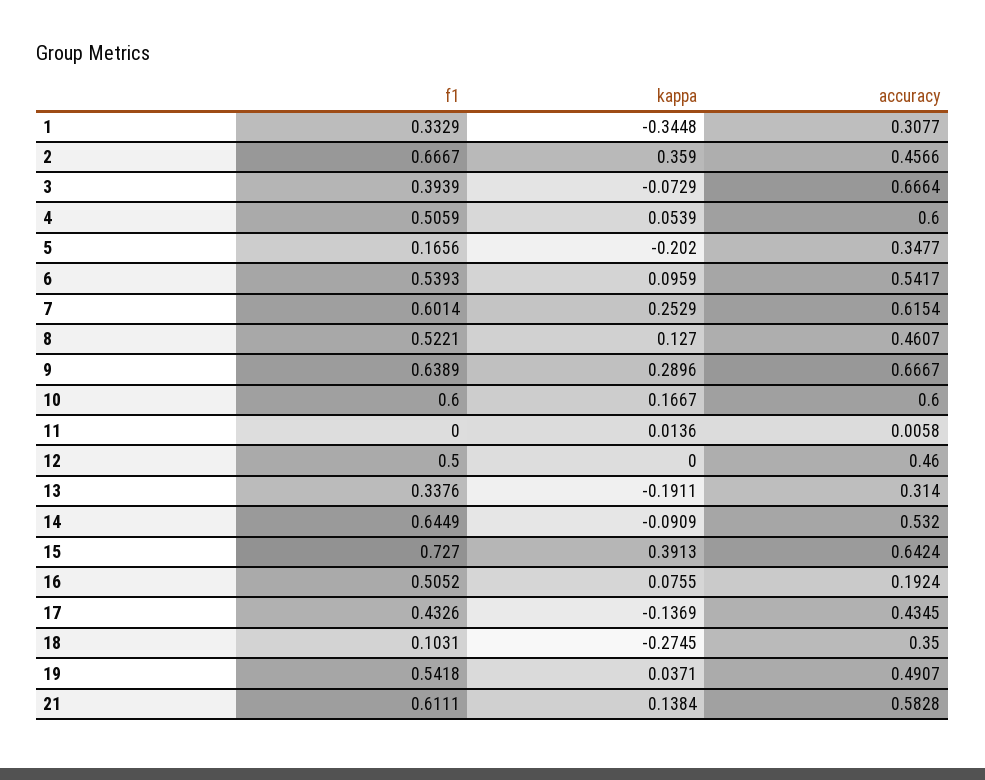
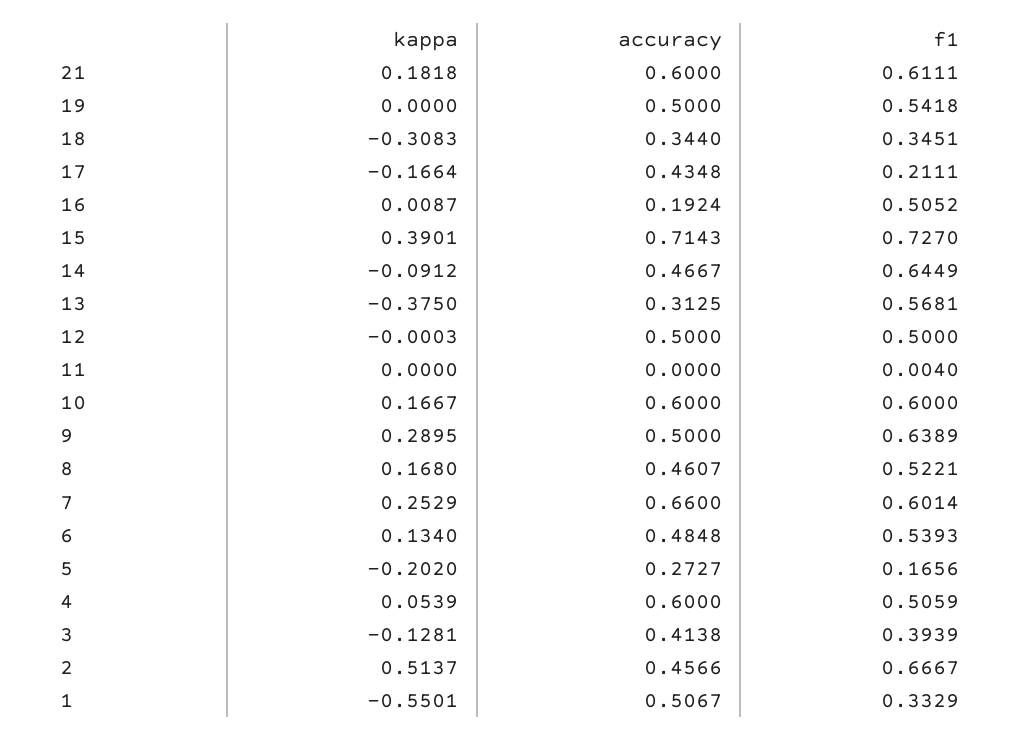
  {
    "f1": {
      "1": 0.3329,
      "2": 0.6667,
      "3": 0.3939,
      "4": 0.5059,
      "5": 0.1656,
      "6": 0.5393,
      "7": 0.6014,
      "8": 0.5221,
      "9": 0.6389,
      "10": 0.6,
-     "11": 0,
+     "11": 0.004,
      "12": 0.5,
-     "13": 0.3376,
+     "13": 0.5681,
      "14": 0.6449,
      "15": 0.727,
      "16": 0.5052,
-     "17": 0.4326,
+     "17": 0.2111,
-     "18": 0.1031,
+     "18": 0.3451,
      "19": 0.5418,
      "21": 0.6111
    },
    "kappa": {
-     "1": -0.3448,
+     "1": -0.5501,
-     "2": 0.359,
+     "2": 0.5137,
-     "3": -0.0729,
+     "3": -0.1281,
      "4": 0.0539,
      "5": -0.202,
-     "6": 0.0959,
+     "6": 0.134,
      "7": 0.2529,
-     "8": 0.127,
+     "8": 0.168,
-     "9": 0.2896,
+     "9": 0.2895,
      "10": 0.1667,
-     "11": 0.0136,
+     "11": 0,
-     "12": 0,
+     "12": -0.0003,
-     "13": -0.1911,
+     "13": -0.375,
-     "14": -0.0909,
+     "14": -0.0912,
-     "15": 0.3913,
+     "15": 0.3901,
-     "16": 0.0755,
+     "16": 0.0087,
-     "17": -0.1369,
+     "17": -0.1664,
-     "18": -0.2745,
+     "18": -0.3083,
-     "19": 0.0371,
+     "19": 0,
-     "21": 0.1384
+     "21": 0.1818
    },
    "accuracy": {
-     "1": 0.3077,
+     "1": 0.5067,
      "2": 0.4566,
-     "3": 0.6664,
+     "3": 0.4138,
      "4": 0.6,
-     "5": 0.3477,
+     "5": 0.2727,
-     "6": 0.5417,
+     "6": 0.4848,
-     "7": 0.6154,
+     "7": 0.66,
      "8": 0.4607,
-     "9": 0.6667,
+     "9": 0.5,
      "10": 0.6,
-     "11": 0.0058,
+     "11": 0,
-     "12": 0.46,
+     "12": 0.5,
-     "13": 0.314,
+     "13": 0.3125,
-     "14": 0.532,
+     "14": 0.4667,
-     "15": 0.6424,
+     "15": 0.7143,
      "16": 0.1924,
-     "17": 0.4345,
+     "17": 0.4348,
-     "18": 0.35,
+     "18": 0.344,
-     "19": 0.4907,
+     "19": 0.5,
-     "21": 0.5828
+     "21": 0.6
    }
  }

